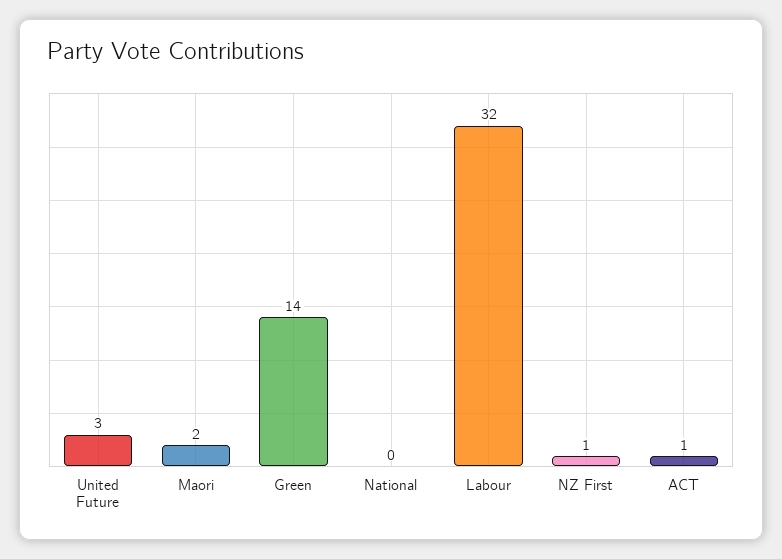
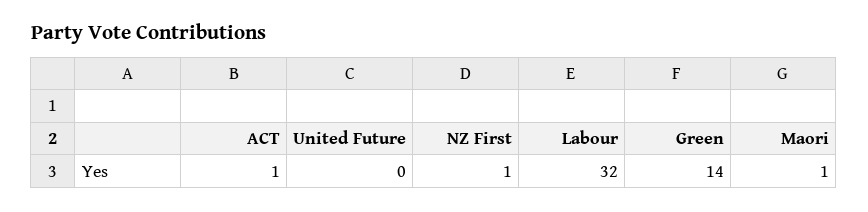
  {
-   "United Future": 3,
+   "United Future": 0,
-   "Maori": 2,
+   "Maori": 1,
    "Green": 14,
-   "National": 0,
    "Labour": 32,
    "NZ First": 1,
    "ACT": 1
  }

